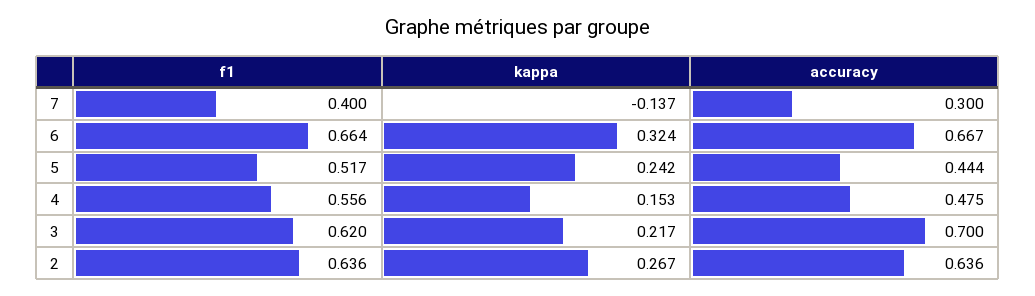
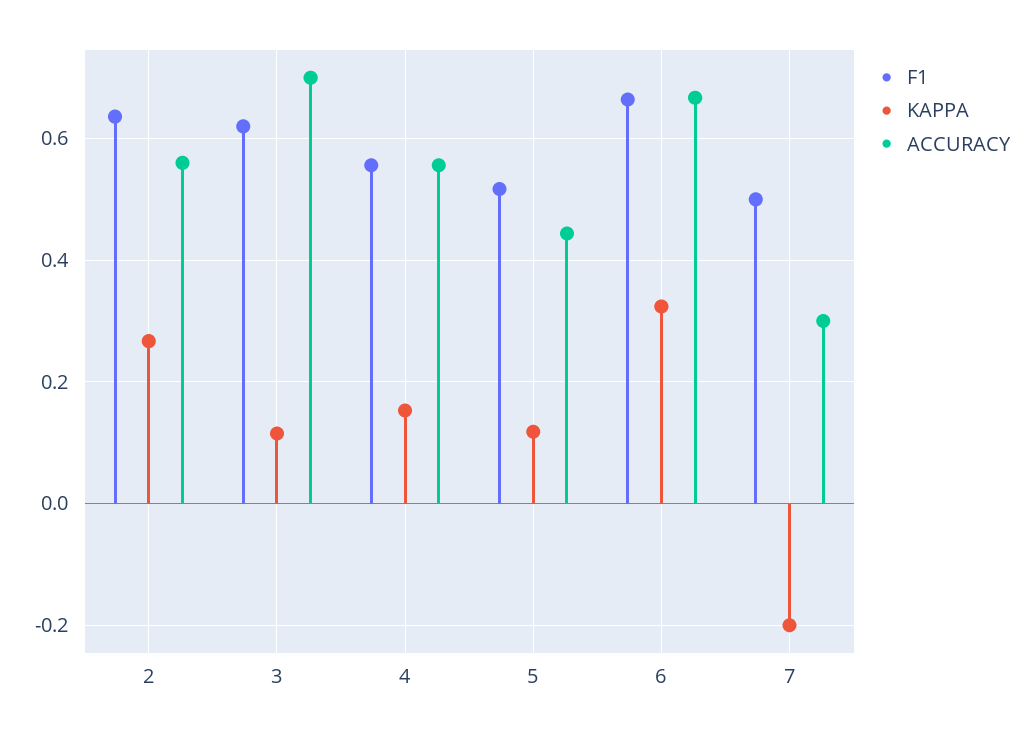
  {
    "f1": {
-     "7": 0.4,
+     "7": 0.5,
      "6": 0.664,
      "5": 0.517,
      "4": 0.556,
      "3": 0.62,
      "2": 0.636
    },
    "kappa": {
-     "7": -0.137,
+     "7": -0.2,
      "6": 0.324,
-     "5": 0.242,
+     "5": 0.12,
      "4": 0.153,
-     "3": 0.217,
+     "3": 0.12,
      "2": 0.267
    },
    "accuracy": {
      "7": 0.3,
      "6": 0.667,
      "5": 0.444,
-     "4": 0.475,
+     "4": 0.56,
      "3": 0.7,
-     "2": 0.636
+     "2": 0.56
    }
  }

